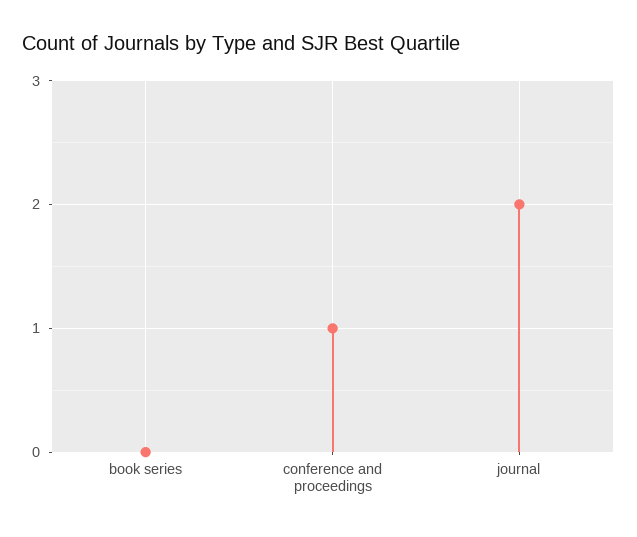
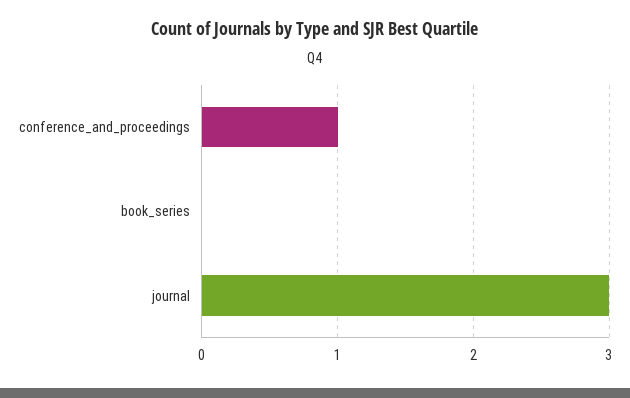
  {
    "book series": 0,
    "conference and proceedings": 1,
-   "journal": 2
+   "journal": 3
  }

